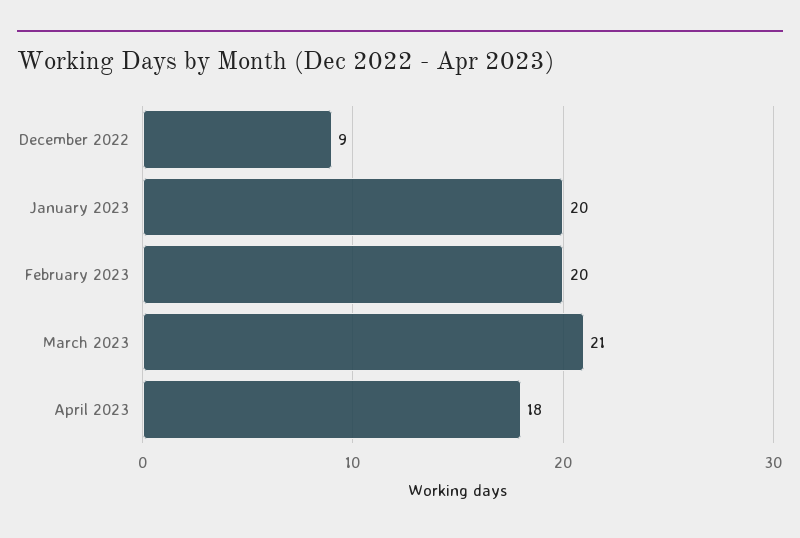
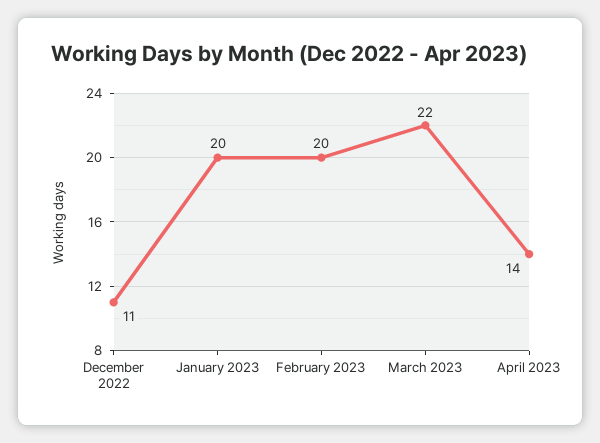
  {
-   "December 2022": 9,
+   "December 2022": 11,
    "January 2023": 20,
    "February 2023": 20,
-   "March 2023": 21,
+   "March 2023": 22,
-   "April 2023": 18
+   "April 2023": 14
  }

